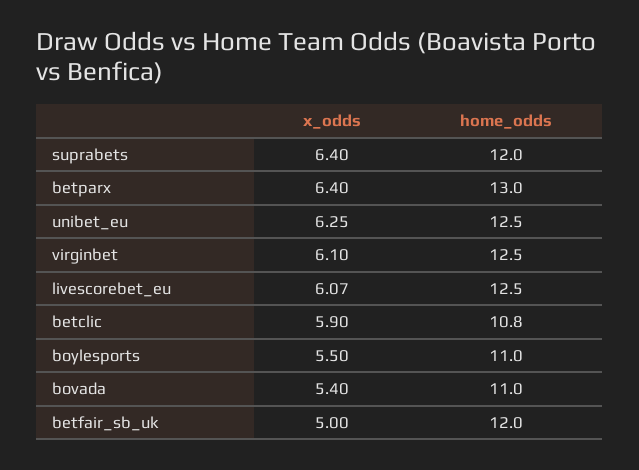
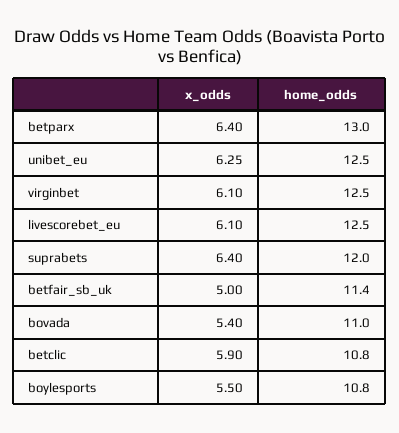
  {
    "x_odds": {
      "suprabets": 6.4,
      "betparx": 6.4,
      "unibet_eu": 6.25,
      "virginbet": 6.1,
-     "livescorebet_eu": 6.07,
+     "livescorebet_eu": 6.1,
      "betclic": 5.9,
      "boylesports": 5.5,
      "bovada": 5.4,
      "betfair_sb_uk": 5
    },
    "home_odds": {
      "suprabets": 12,
      "betparx": 13,
      "unibet_eu": 12.5,
      "virginbet": 12.5,
      "livescorebet_eu": 12.5,
      "betclic": 10.8,
-     "boylesports": 11,
+     "boylesports": 10.8,
      "bovada": 11,
-     "betfair_sb_uk": 12
+     "betfair_sb_uk": 11.4
    }
  }

